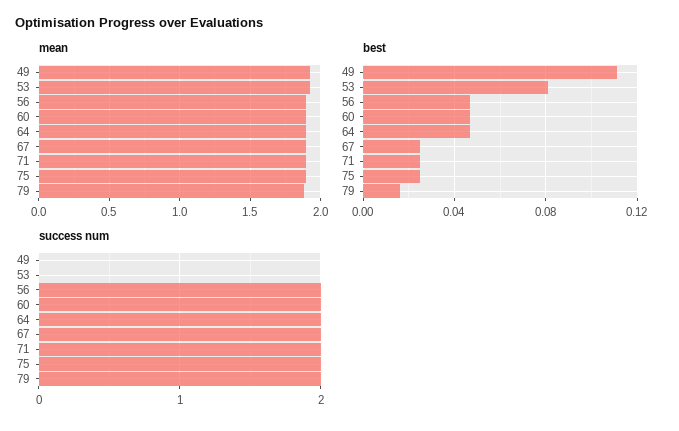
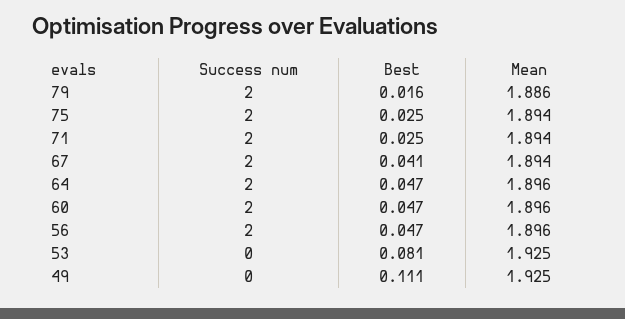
  {
    "mean": {
      "49": 1.925,
      "53": 1.925,
      "56": 1.896,
      "60": 1.896,
      "64": 1.896,
      "67": 1.894,
      "71": 1.894,
      "75": 1.894,
      "79": 1.886
    },
    "best": {
      "49": 0.111,
      "53": 0.081,
      "56": 0.047,
      "60": 0.047,
      "64": 0.047,
-     "67": 0.025,
+     "67": 0.041,
      "71": 0.025,
      "75": 0.025,
      "79": 0.016
    },
    "success num": {
      "49": 0,
      "53": 0,
      "56": 2,
      "60": 2,
      "64": 2,
      "67": 2,
      "71": 2,
      "75": 2,
      "79": 2
    }
  }

